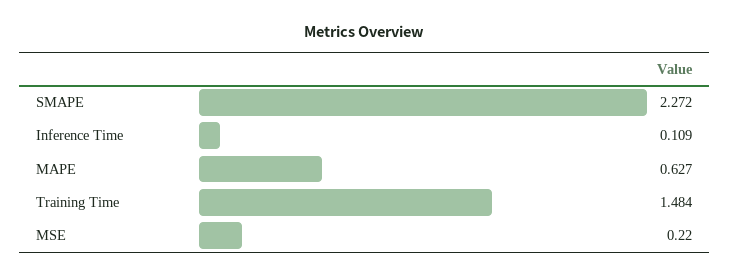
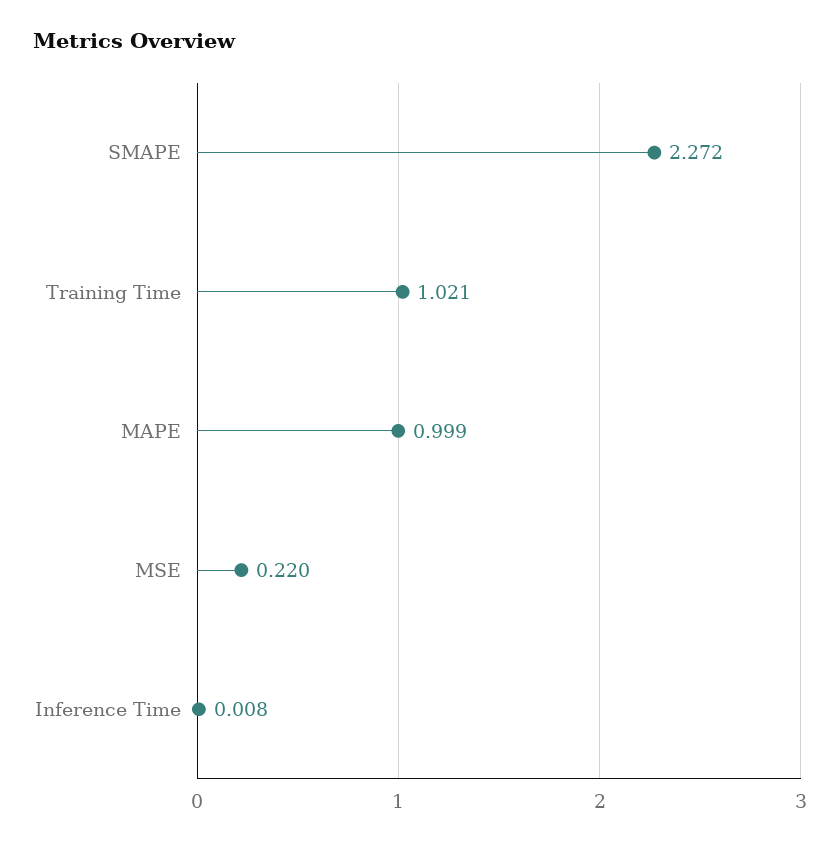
  {
    "SMAPE": 2.272,
-   "Inference Time": 0.109,
+   "Inference Time": 0.008,
-   "MAPE": 0.627,
+   "MAPE": 0.999,
-   "Training Time": 1.484,
+   "Training Time": 1.021,
    "MSE": 0.22
  }

